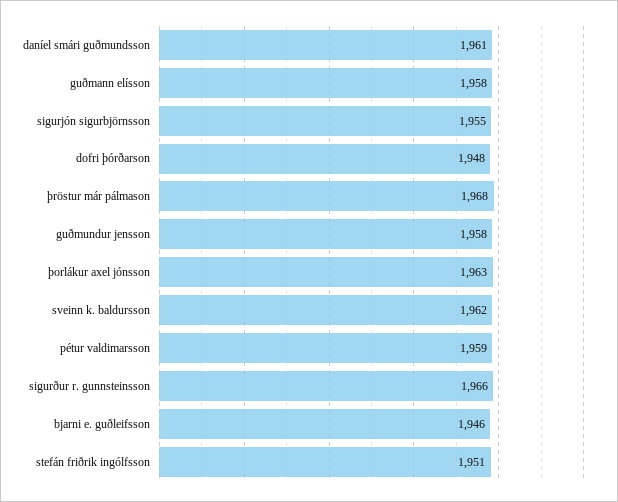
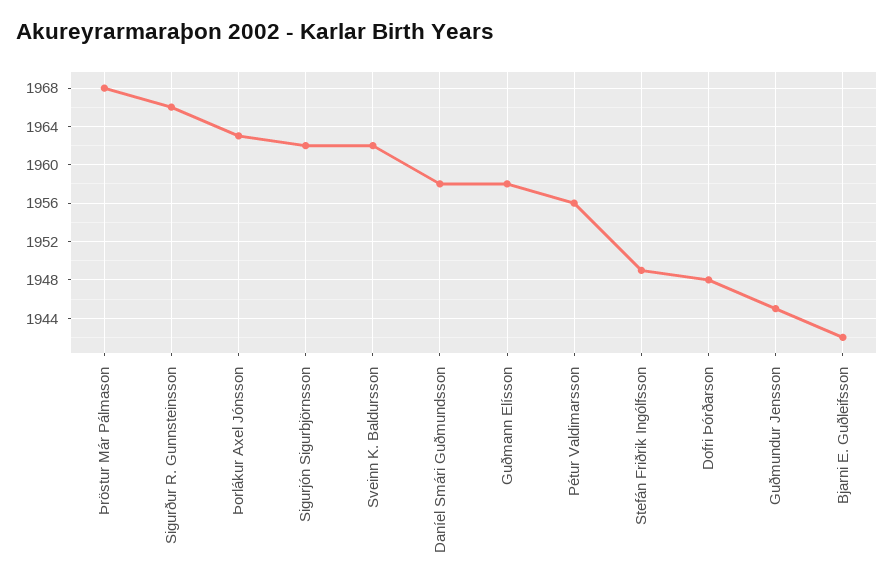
  {
-   "daníel smári guðmundsson": 1961,
+   "daníel smári guðmundsson": 1958,
    "guðmann elísson": 1958,
-   "sigurjón sigurbjörnsson": 1955,
+   "sigurjón sigurbjörnsson": 1962,
    "dofri þórðarson": 1948,
    "þröstur már pálmason": 1968,
-   "guðmundur jensson": 1958,
+   "guðmundur jensson": 1945,
    "þorlákur axel jónsson": 1963,
    "sveinn k. baldursson": 1962,
-   "pétur valdimarsson": 1959,
+   "pétur valdimarsson": 1956,
    "sigurður r. gunnsteinsson": 1966,
-   "bjarni e. guðleifsson": 1946,
+   "bjarni e. guðleifsson": 1942,
-   "stefán friðrik ingólfsson": 1951
+   "stefán friðrik ingólfsson": 1949
  }

